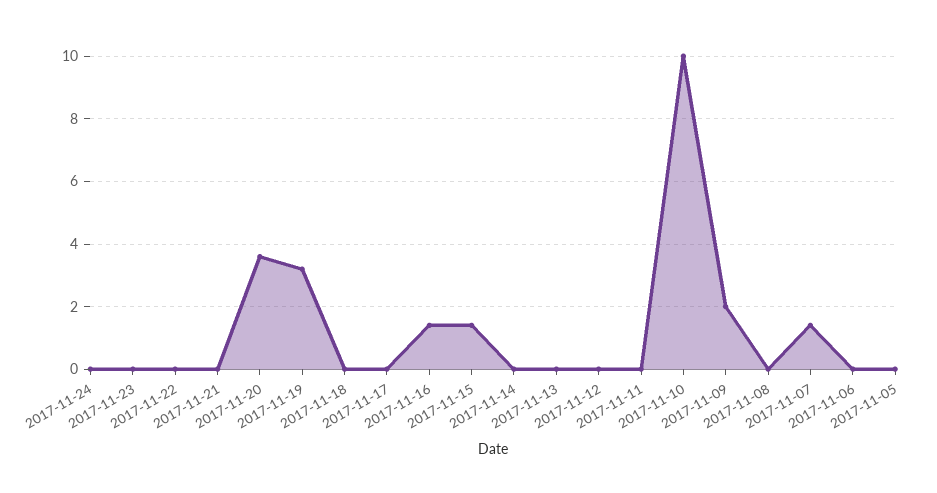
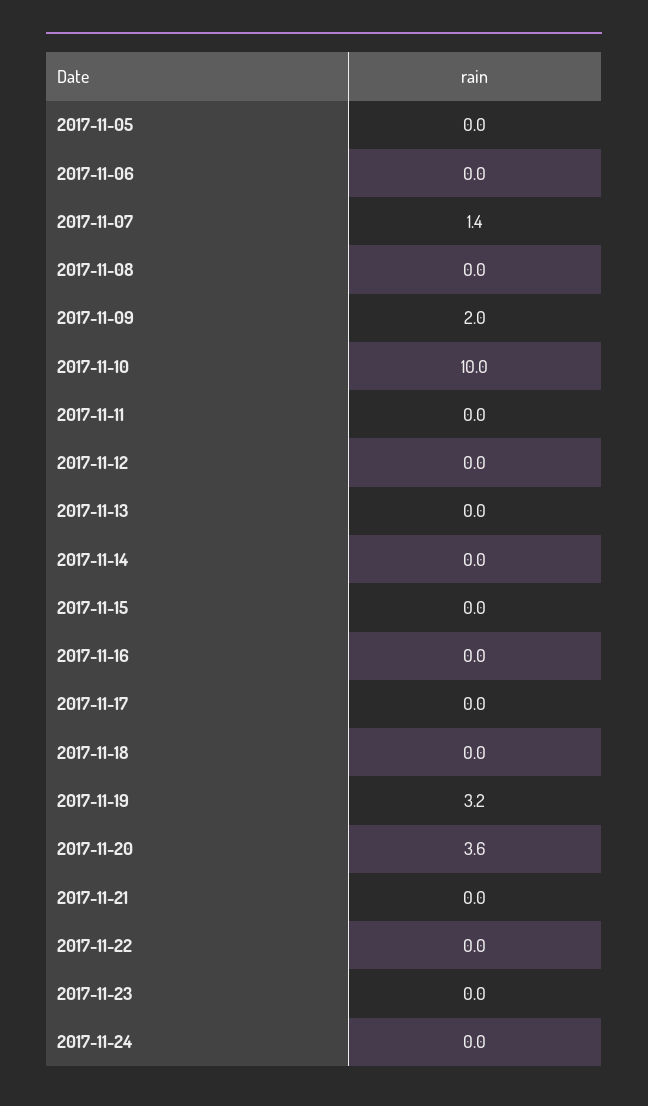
  {
    "2017-11-24": 0,
    "2017-11-23": 0,
    "2017-11-22": 0,
    "2017-11-21": 0,
    "2017-11-20": 3.6,
    "2017-11-19": 3.2,
    "2017-11-18": 0,
    "2017-11-17": 0,
-   "2017-11-16": 1.5,
+   "2017-11-16": 0,
-   "2017-11-15": 1.5,
+   "2017-11-15": 0,
    "2017-11-14": 0,
    "2017-11-13": 0,
    "2017-11-12": 0,
    "2017-11-11": 0,
    "2017-11-10": 10,
    "2017-11-09": 2,
    "2017-11-08": 0,
    "2017-11-07": 1.4,
    "2017-11-06": 0,
    "2017-11-05": 0
  }

